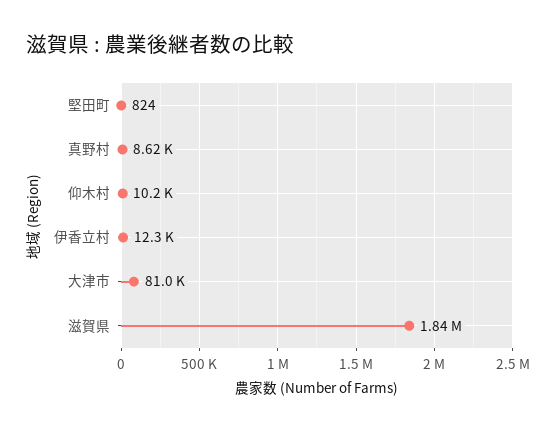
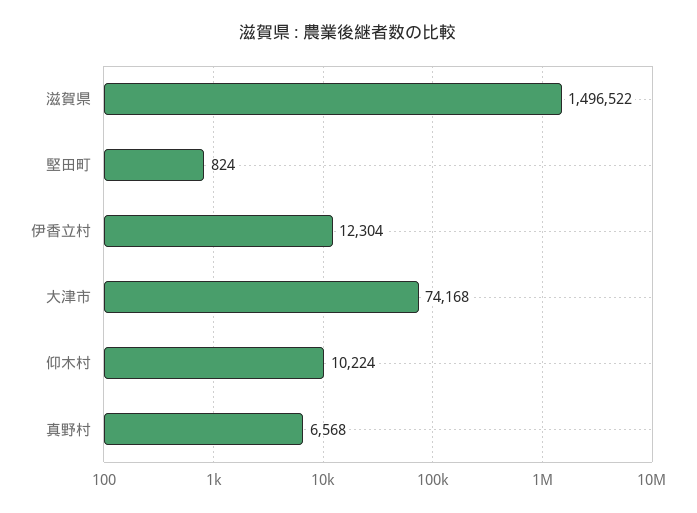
  {
    "堅田町": 824,
-   "真野村": 8620,
+   "真野村": 6568,
    "仰木村": 10224,
    "伊香立村": 12304,
-   "大津市": 81000,
+   "大津市": 74168,
-   "滋賀県": 1840000
+   "滋賀県": 1496522
  }

